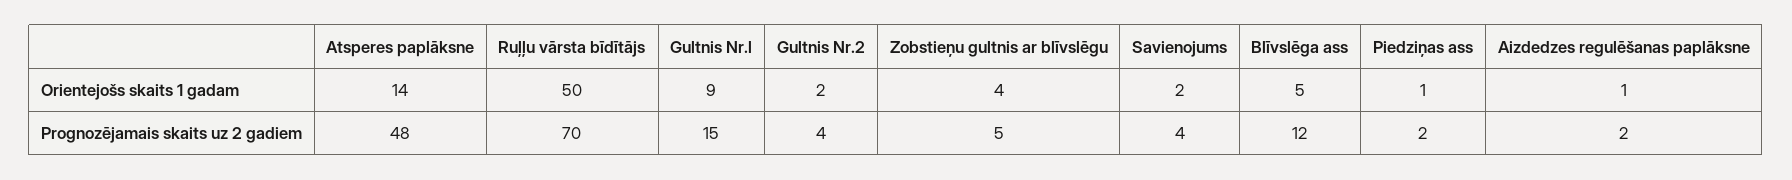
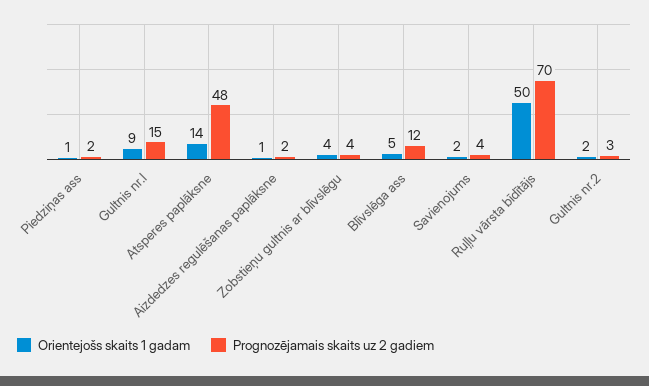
  {
    "Orientejošs skaits 1 gadam": {
      "Atsperes paplāksne": 14,
      "Ruļļu vārsta bīdītājs": 50,
      "Gultnis Nr.l": 9,
      "Gultnis Nr.2": 2,
      "Zobstieņu gultnis ar blīvslēgu": 4,
      "Savienojums": 2,
      "Blīvslēga ass": 5,
      "Piedziņas ass": 1,
      "Aizdedzes regulēšanas paplāksne": 1
    },
    "Prognozējamais skaits uz 2 gadiem": {
      "Atsperes paplāksne": 48,
      "Ruļļu vārsta bīdītājs": 70,
      "Gultnis Nr.l": 15,
-     "Gultnis Nr.2": 4,
+     "Gultnis Nr.2": 3,
-     "Zobstieņu gultnis ar blīvslēgu": 5,
+     "Zobstieņu gultnis ar blīvslēgu": 4,
      "Savienojums": 4,
      "Blīvslēga ass": 12,
      "Piedziņas ass": 2,
      "Aizdedzes regulēšanas paplāksne": 2
    }
  }

